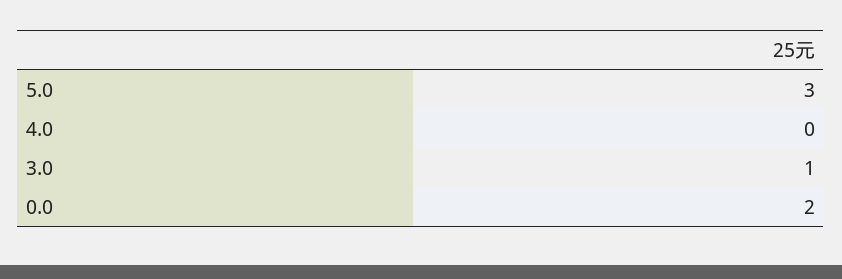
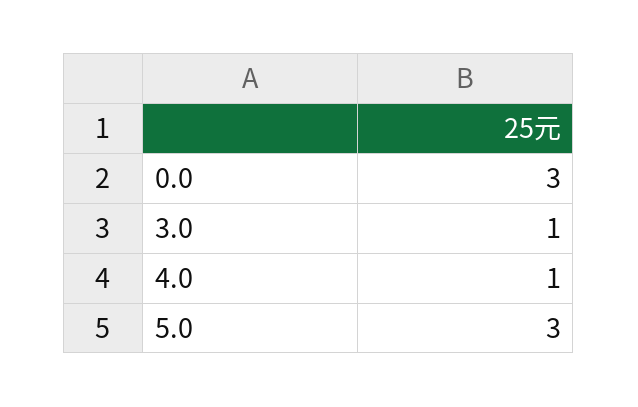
  {
    "5.0": 3,
-   "4.0": 0,
+   "4.0": 1,
    "3.0": 1,
-   "0.0": 2
+   "0.0": 3
  }

